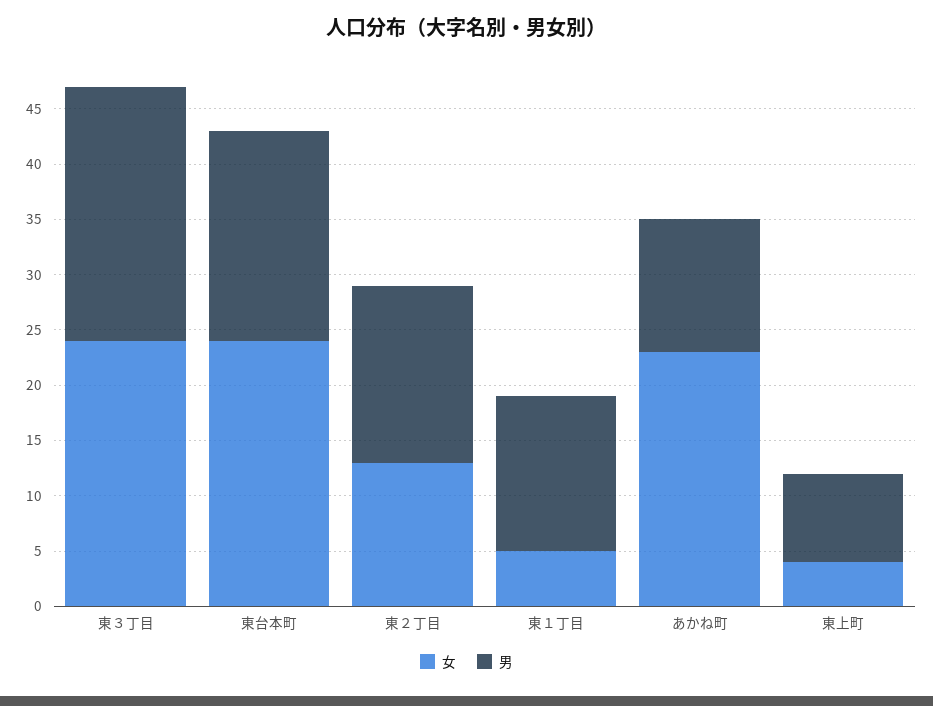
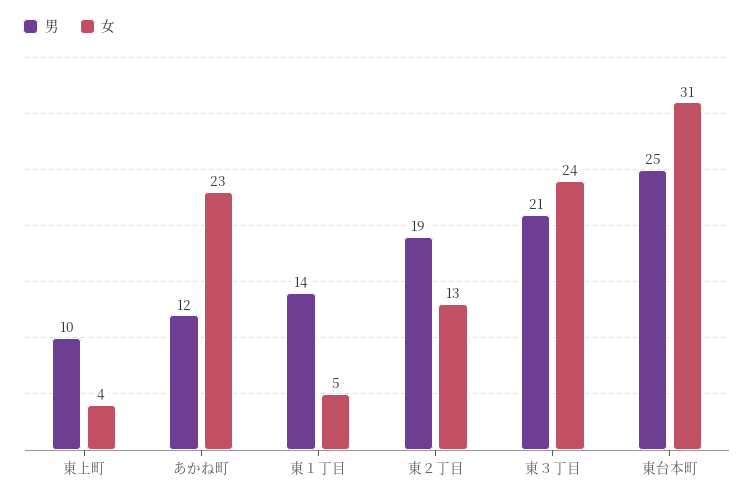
  {
    "女": {
      "東３丁目": 24,
-     "東台本町": 24,
+     "東台本町": 31,
      "東２丁目": 13,
      "東１丁目": 5,
      "あかね町": 23,
      "東上町": 4
    },
    "男": {
-     "東３丁目": 23,
+     "東３丁目": 21,
-     "東台本町": 19,
+     "東台本町": 25,
-     "東２丁目": 16,
+     "東２丁目": 19,
      "東１丁目": 14,
      "あかね町": 12,
-     "東上町": 8
+     "東上町": 10
    }
  }

